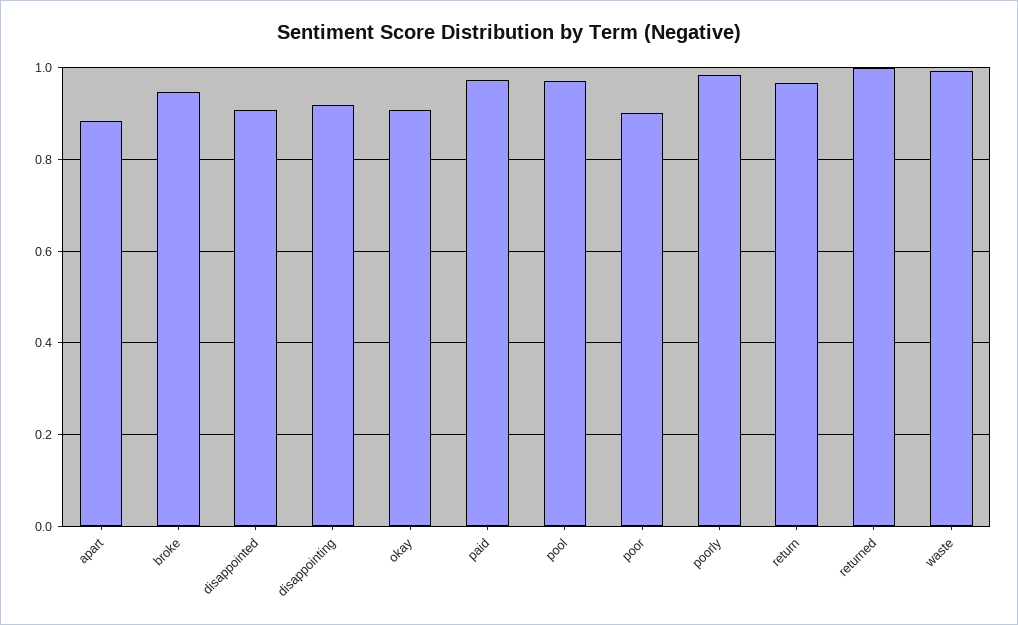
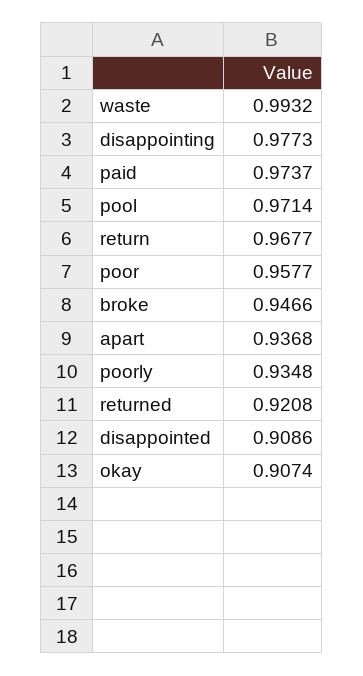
  {
-   "apart": 0.88,
+   "apart": 0.9368,
    "broke": 0.9466,
    "disappointed": 0.9086,
-   "disappointing": 0.92,
+   "disappointing": 0.9773,
    "okay": 0.9074,
    "paid": 0.9737,
    "pool": 0.9714,
-   "poor": 0.9,
+   "poor": 0.9577,
-   "poorly": 0.98,
+   "poorly": 0.9348,
    "return": 0.9677,
-   "returned": 1,
+   "returned": 0.9208,
    "waste": 0.9932
  }

